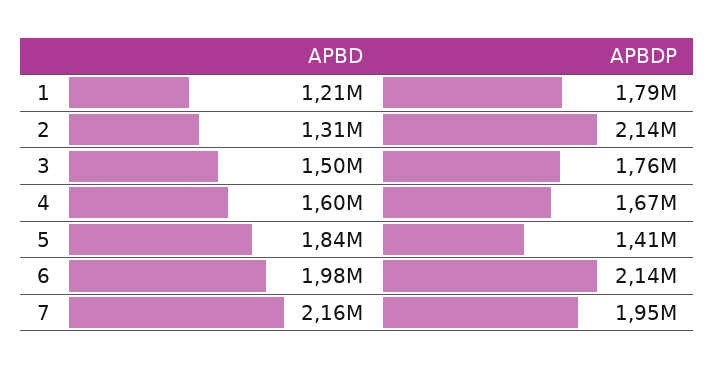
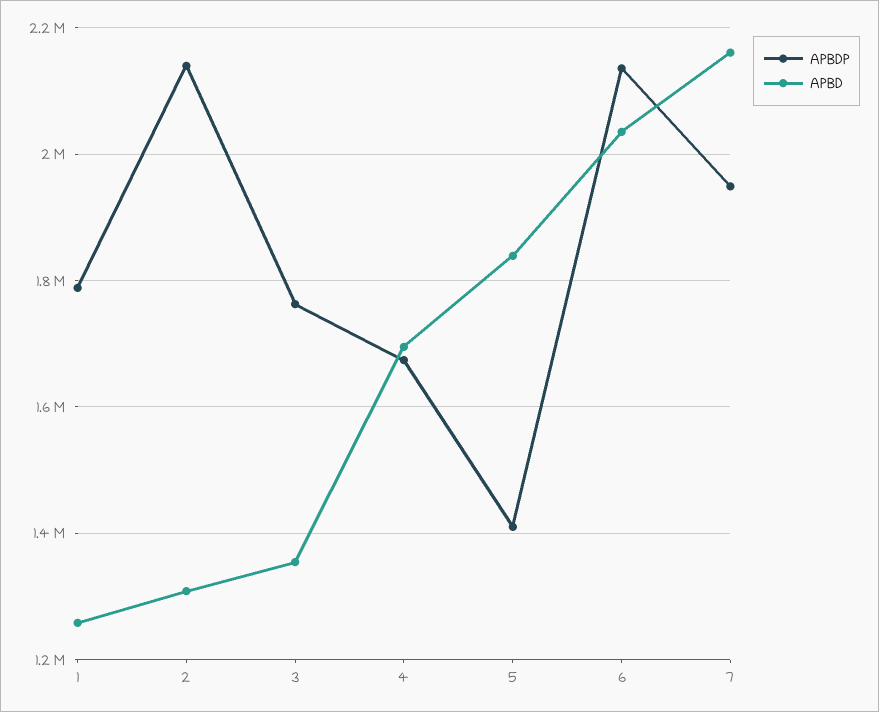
  {
    "APBD": {
-     "1": 1210000,
+     "1": 1260000,
      "2": 1310000,
-     "3": 1500000,
+     "3": 1360000,
-     "4": 1600000,
+     "4": 1700000,
      "5": 1840000,
-     "6": 1980000,
+     "6": 2040000,
      "7": 2160000
    },
    "APBDP": {
      "1": 1790000,
      "2": 2140000,
      "3": 1760000,
      "4": 1670000,
      "5": 1410000,
      "6": 2140000,
      "7": 1950000
    }
  }

